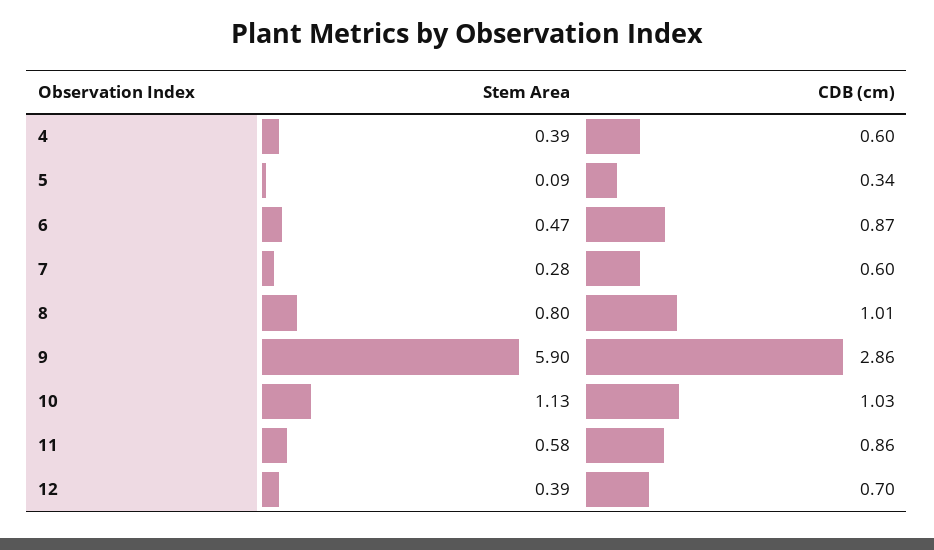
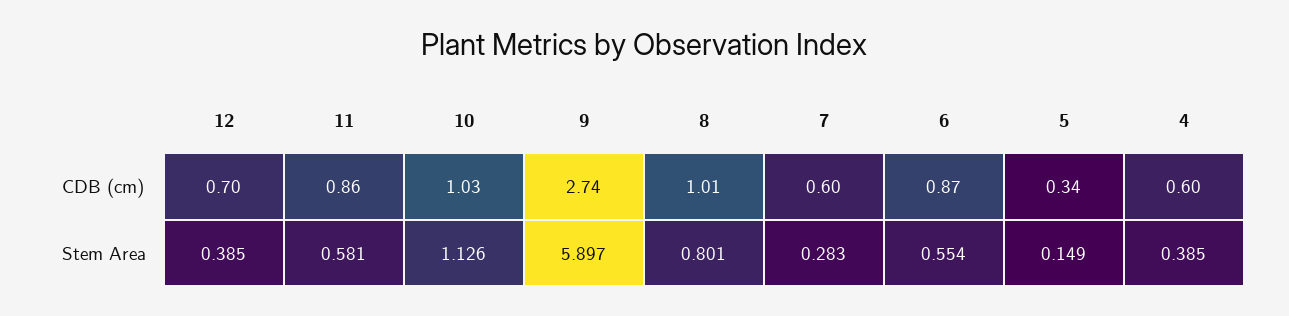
  {
    "Stem Area": {
      "4": 0.385,
-     "5": 0.09,
+     "5": 0.149,
-     "6": 0.47,
+     "6": 0.554,
      "7": 0.283,
      "8": 0.801,
      "9": 5.897,
      "10": 1.126,
      "11": 0.581,
      "12": 0.385
    },
    "CDB (cm)": {
      "4": 0.6,
      "5": 0.34,
      "6": 0.87,
      "7": 0.6,
      "8": 1.01,
-     "9": 2.86,
+     "9": 2.74,
      "10": 1.03,
      "11": 0.86,
      "12": 0.7
    }
  }

